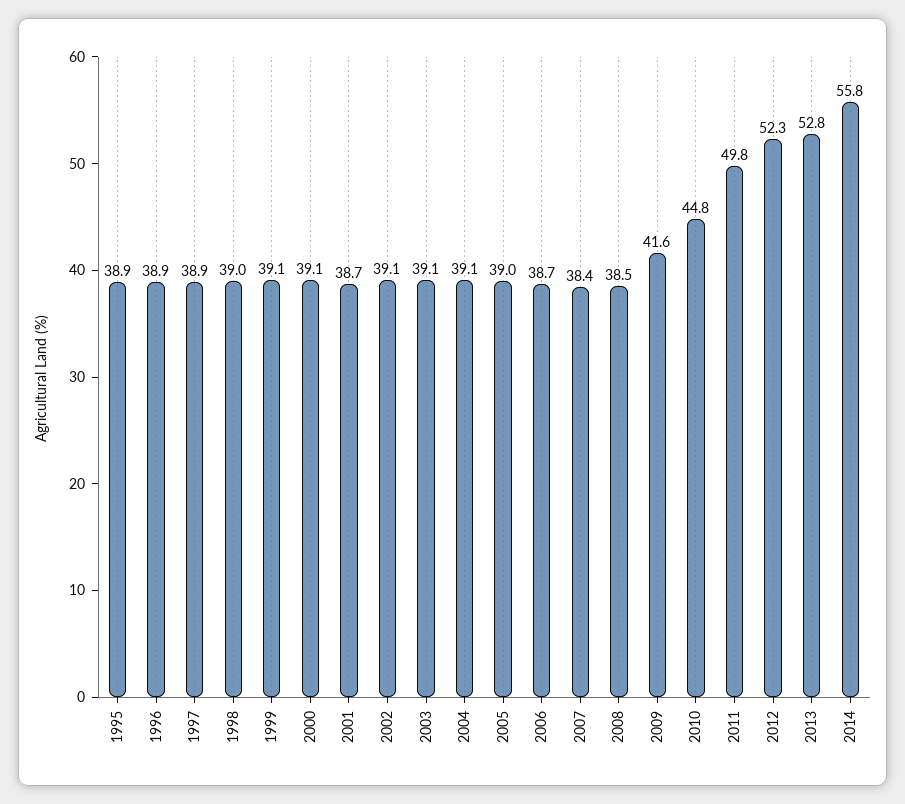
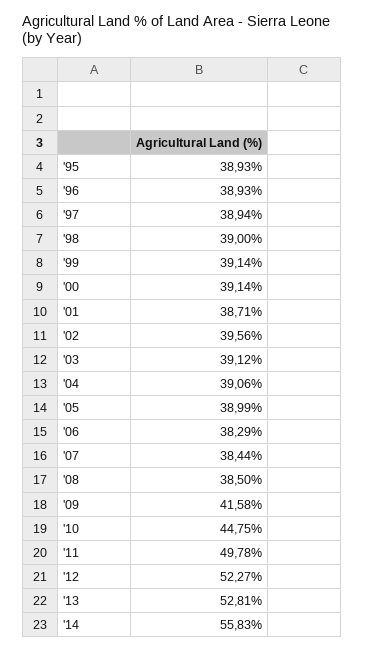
  {
    "1995": 38.93,
    "1996": 38.93,
    "1997": 38.94,
    "1998": 39,
    "1999": 39.14,
    "2000": 39.14,
    "2001": 38.71,
-   "2002": 39.1,
+   "2002": 39.56,
    "2003": 39.12,
    "2004": 39.06,
    "2005": 38.99,
-   "2006": 38.7,
+   "2006": 38.29,
    "2007": 38.44,
    "2008": 38.5,
    "2009": 41.58,
    "2010": 44.75,
    "2011": 49.78,
    "2012": 52.27,
    "2013": 52.81,
    "2014": 55.83
  }

